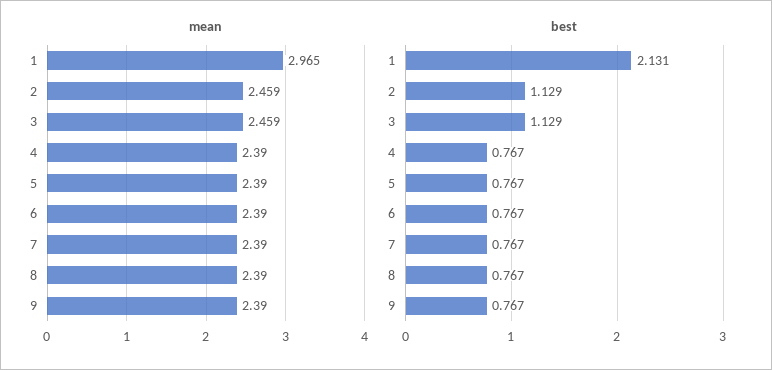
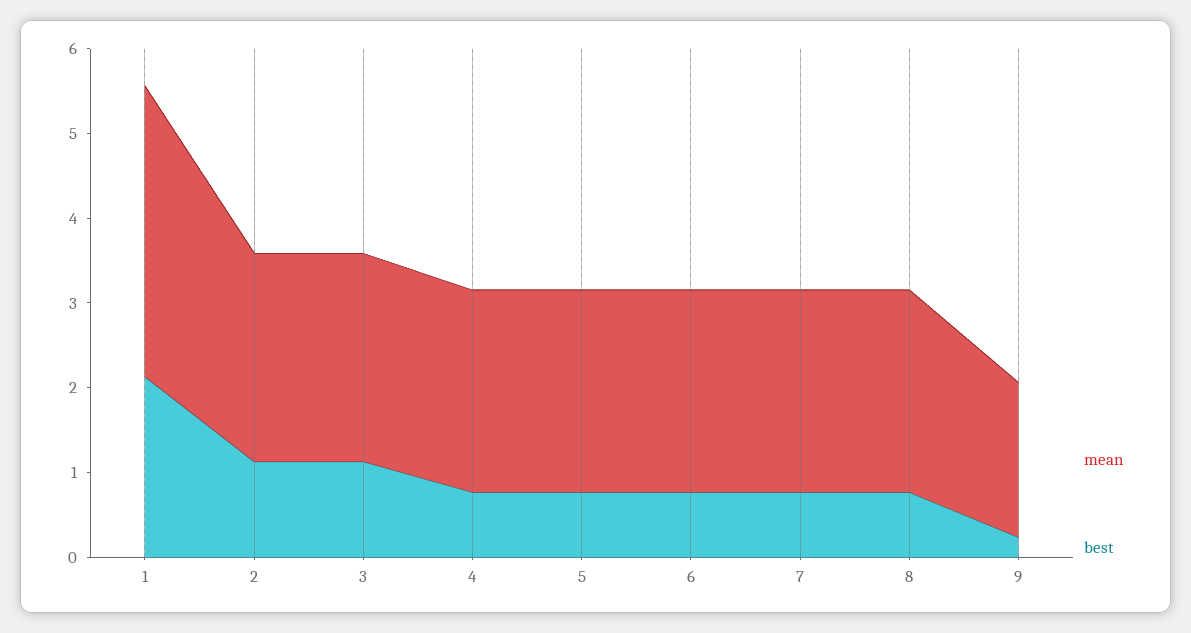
  {
    "mean": {
-     "1": 2.965,
+     "1": 3.4,
      "2": 2.459,
      "3": 2.459,
      "4": 2.39,
      "5": 2.39,
      "6": 2.39,
      "7": 2.39,
      "8": 2.39,
-     "9": 2.39
+     "9": 1.8
    },
    "best": {
      "1": 2.131,
      "2": 1.129,
      "3": 1.129,
      "4": 0.767,
      "5": 0.767,
      "6": 0.767,
      "7": 0.767,
      "8": 0.767,
-     "9": 0.767
+     "9": 0.2
    }
  }

